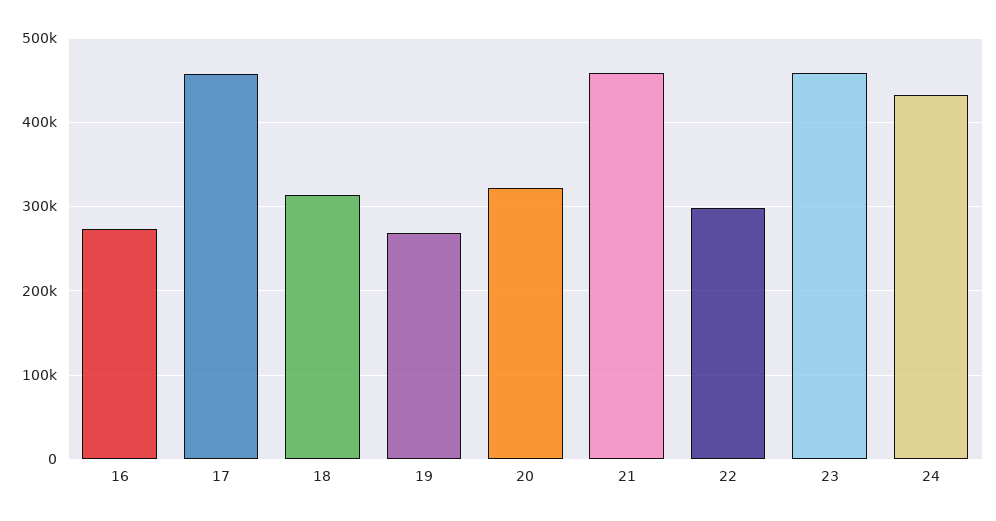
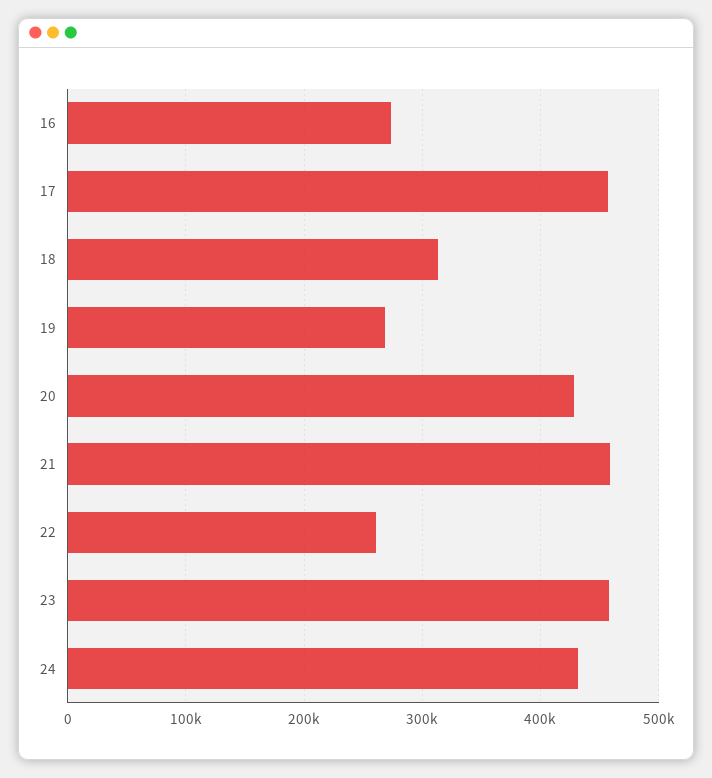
  {
    "16": 270000,
    "17": 460000,
    "18": 310000,
    "19": 270000,
-   "20": 320000,
+   "20": 430000,
    "21": 460000,
-   "22": 300000,
+   "22": 260000,
    "23": 460000,
    "24": 430000
  }

